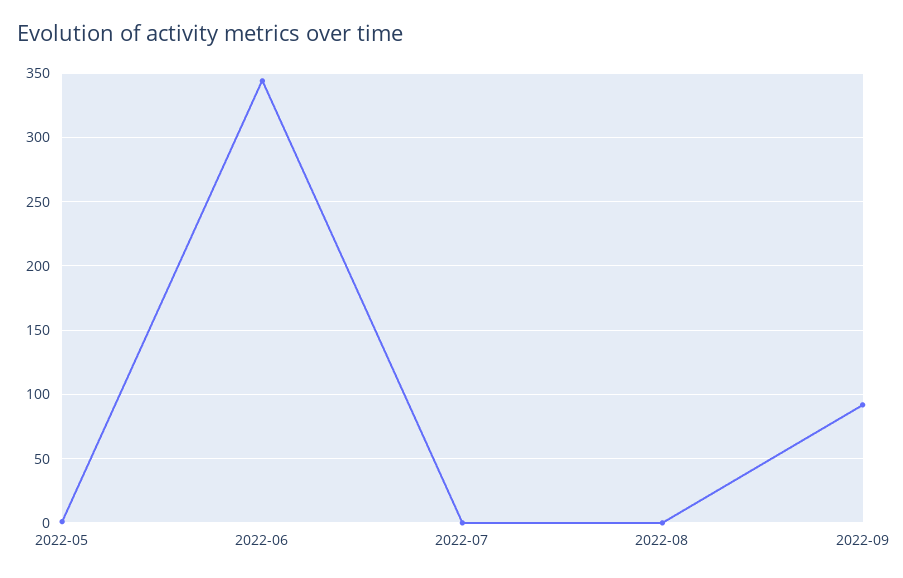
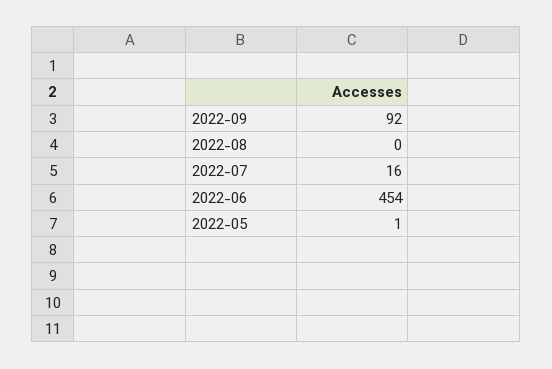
  {
    "2022-05": 1,
-   "2022-06": 345,
+   "2022-06": 454,
-   "2022-07": 0,
+   "2022-07": 16,
    "2022-08": 0,
    "2022-09": 92
  }

